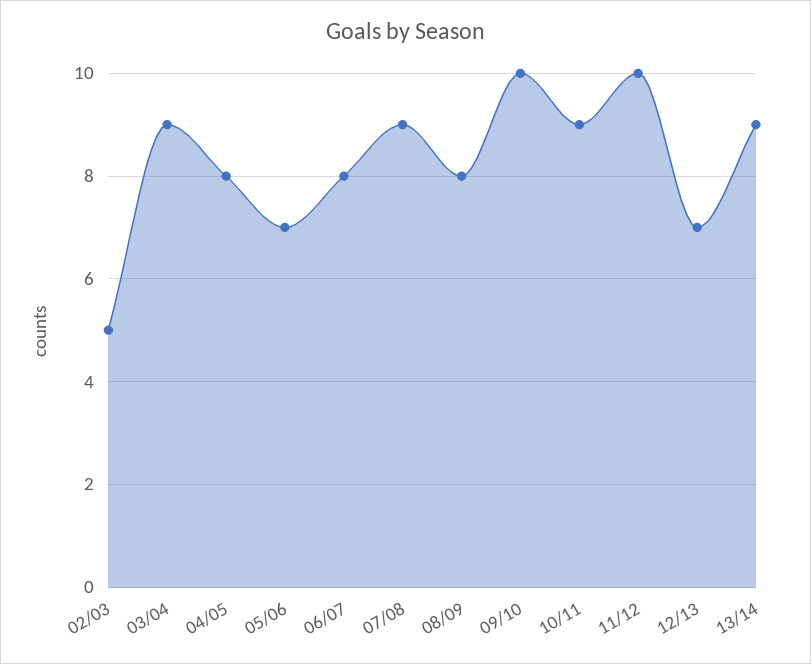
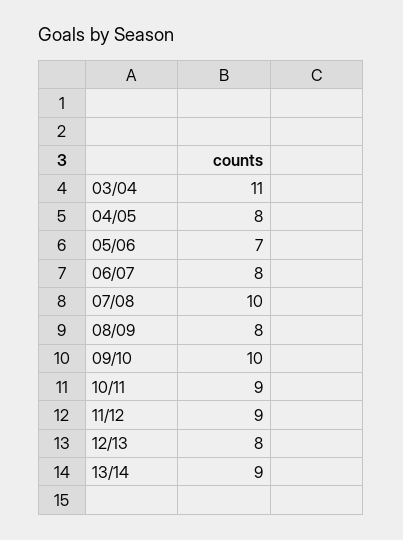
  {
-   "02/03": 5,
-   "03/04": 9,
+   "03/04": 11,
    "04/05": 8,
    "05/06": 7,
    "06/07": 8,
-   "07/08": 9,
+   "07/08": 10,
    "08/09": 8,
    "09/10": 10,
    "10/11": 9,
-   "11/12": 10,
+   "11/12": 9,
-   "12/13": 7,
+   "12/13": 8,
    "13/14": 9
  }

